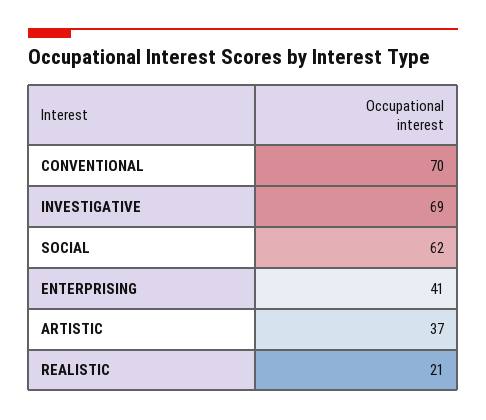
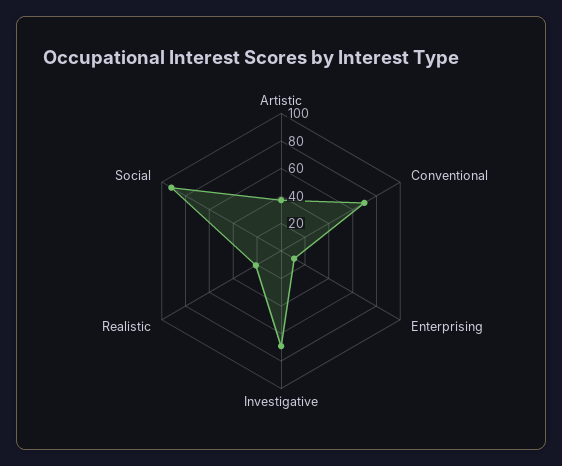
  {
    "CONVENTIONAL": 70,
    "INVESTIGATIVE": 69,
-   "SOCIAL": 62,
+   "SOCIAL": 90,
-   "ENTERPRISING": 41,
+   "ENTERPRISING": 10,
    "ARTISTIC": 37,
    "REALISTIC": 21
  }

